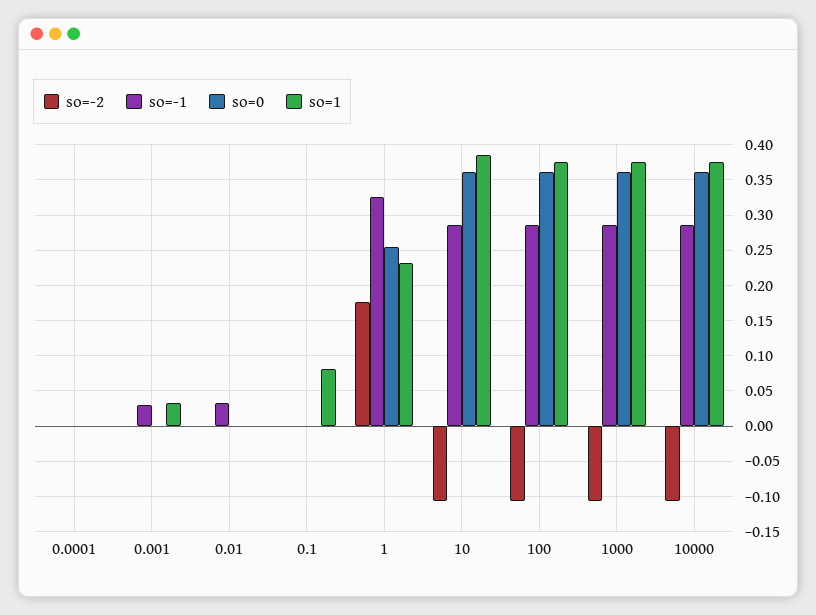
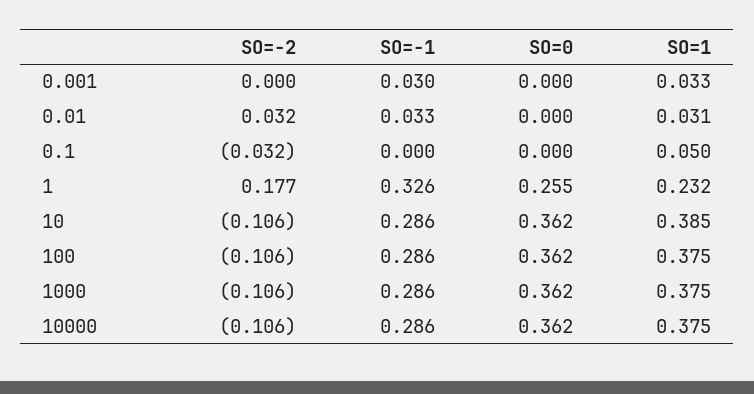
  {
    "so=-2": {
-     "0.0001": 0,
      "0.001": 0,
-     "0.01": 0,
+     "0.01": 0.032,
-     "0.1": 0,
+     "0.1": -0.032,
      "1": 0.177,
      "10": -0.106,
      "100": -0.106,
      "1000": -0.106,
      "10000": -0.106
    },
    "so=-1": {
-     "0.0001": 0,
      "0.001": 0.03,
      "0.01": 0.033,
      "0.1": 0,
      "1": 0.326,
      "10": 0.286,
      "100": 0.286,
      "1000": 0.286,
      "10000": 0.286
    },
    "so=0": {
-     "0.0001": 0,
      "0.001": 0,
      "0.01": 0,
      "0.1": 0,
      "1": 0.255,
      "10": 0.362,
      "100": 0.362,
      "1000": 0.362,
      "10000": 0.362
    },
    "so=1": {
-     "0.0001": 0,
      "0.001": 0.033,
-     "0.01": 0,
+     "0.01": 0.031,
-     "0.1": 0.08,
+     "0.1": 0.05,
      "1": 0.232,
      "10": 0.385,
      "100": 0.375,
      "1000": 0.375,
      "10000": 0.375
    }
  }

